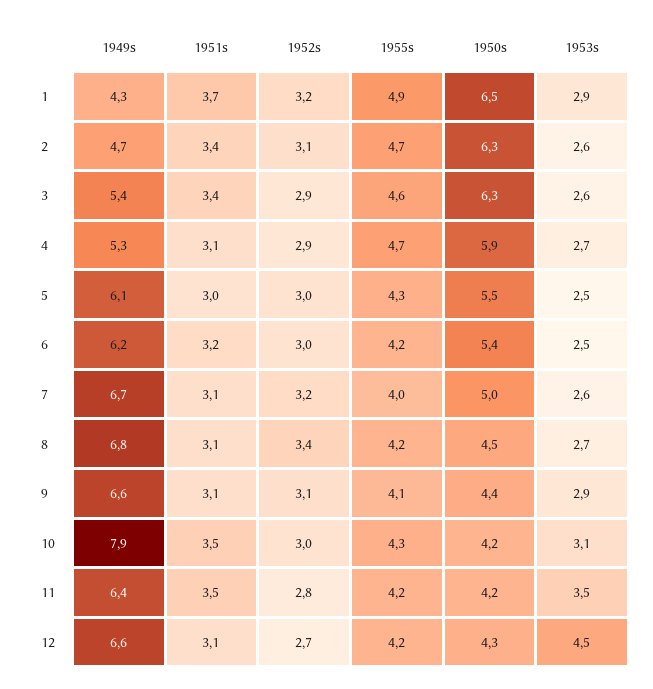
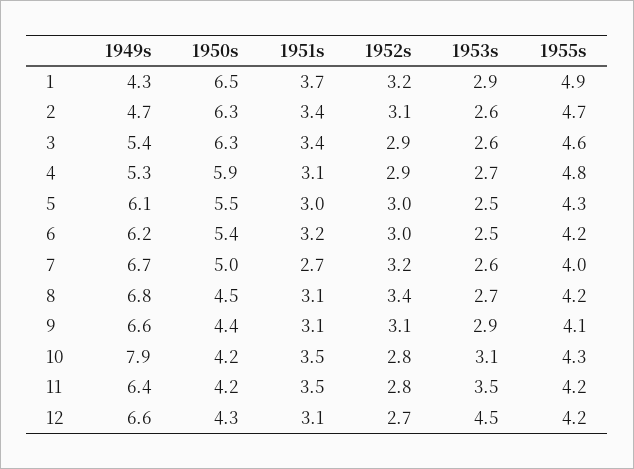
  {
    "1949s": {
      "1": 4.3,
      "2": 4.7,
      "3": 5.4,
      "4": 5.3,
      "5": 6.1,
      "6": 6.2,
      "7": 6.7,
      "8": 6.8,
      "9": 6.6,
      "10": 7.9,
      "11": 6.4,
      "12": 6.6
    },
    "1951s": {
      "1": 3.7,
      "2": 3.4,
      "3": 3.4,
      "4": 3.1,
      "5": 3,
      "6": 3.2,
-     "7": 3.1,
+     "7": 2.7,
      "8": 3.1,
      "9": 3.1,
      "10": 3.5,
      "11": 3.5,
      "12": 3.1
    },
    "1952s": {
      "1": 3.2,
      "2": 3.1,
      "3": 2.9,
      "4": 2.9,
      "5": 3,
      "6": 3,
      "7": 3.2,
      "8": 3.4,
      "9": 3.1,
-     "10": 3,
+     "10": 2.8,
      "11": 2.8,
      "12": 2.7
    },
    "1955s": {
      "1": 4.9,
      "2": 4.7,
      "3": 4.6,
-     "4": 4.7,
+     "4": 4.8,
      "5": 4.3,
      "6": 4.2,
      "7": 4,
      "8": 4.2,
      "9": 4.1,
      "10": 4.3,
      "11": 4.2,
      "12": 4.2
    },
    "1950s": {
      "1": 6.5,
      "2": 6.3,
      "3": 6.3,
      "4": 5.9,
      "5": 5.5,
      "6": 5.4,
      "7": 5,
      "8": 4.5,
      "9": 4.4,
      "10": 4.2,
      "11": 4.2,
      "12": 4.3
    },
    "1953s": {
      "1": 2.9,
      "2": 2.6,
      "3": 2.6,
      "4": 2.7,
      "5": 2.5,
      "6": 2.5,
      "7": 2.6,
      "8": 2.7,
      "9": 2.9,
      "10": 3.1,
      "11": 3.5,
      "12": 4.5
    }
  }

